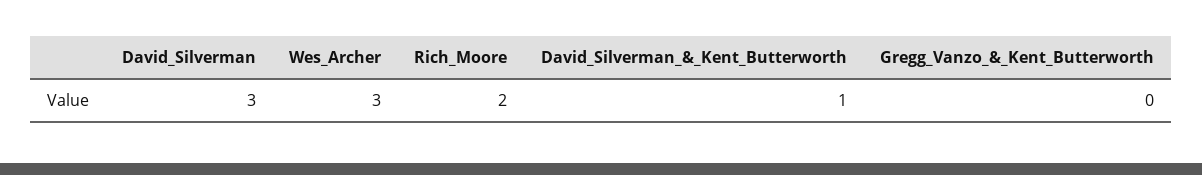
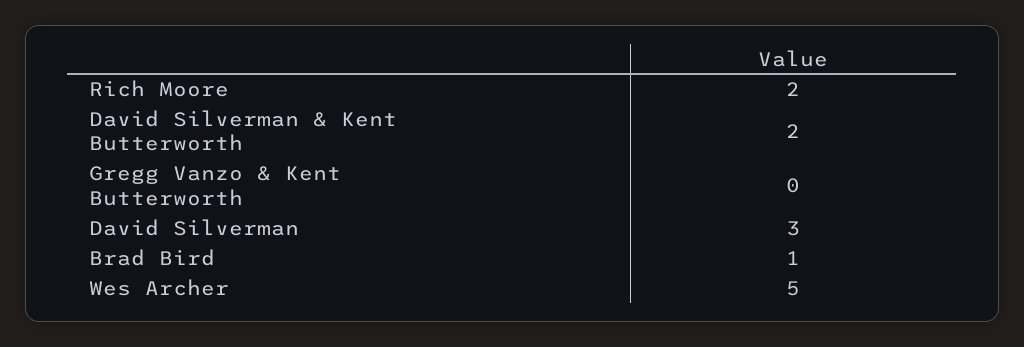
  {
    "David_Silverman": 3,
-   "Wes_Archer": 3,
+   "Wes_Archer": 5,
    "Rich_Moore": 2,
-   "David_Silverman_&_Kent_Butterworth": 1,
+   "David_Silverman_&_Kent_Butterworth": 2,
-   "Gregg_Vanzo_&_Kent_Butterworth": 0
+   "Gregg_Vanzo_&_Kent_Butterworth": 0,
+   "Brad Bird": 1
  }

